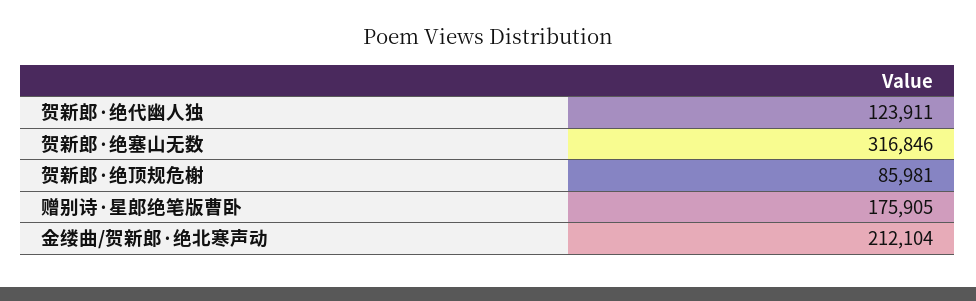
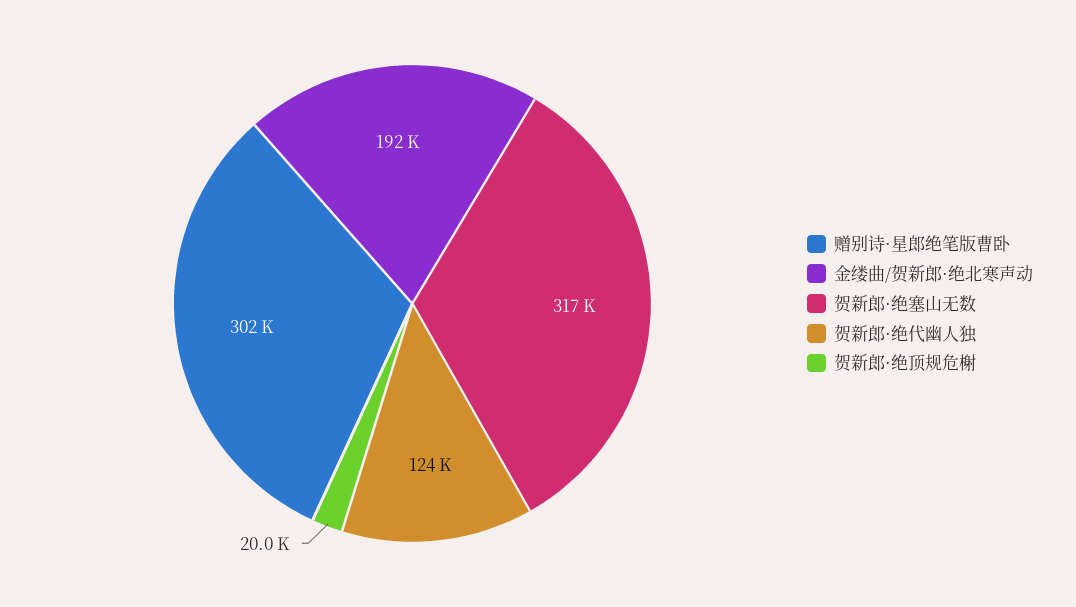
  {
    "贺新郎·绝代幽人独": 123911,
    "贺新郎·绝塞山无数": 316846,
-   "贺新郎·绝顶规危榭": 85981,
+   "贺新郎·绝顶规危榭": 20000,
-   "赠别诗·星郎绝笔版曹卧": 175905,
+   "赠别诗·星郎绝笔版曹卧": 302000,
-   "金缕曲/贺新郎·绝北寒声动": 212104
+   "金缕曲/贺新郎·绝北寒声动": 192000
  }

